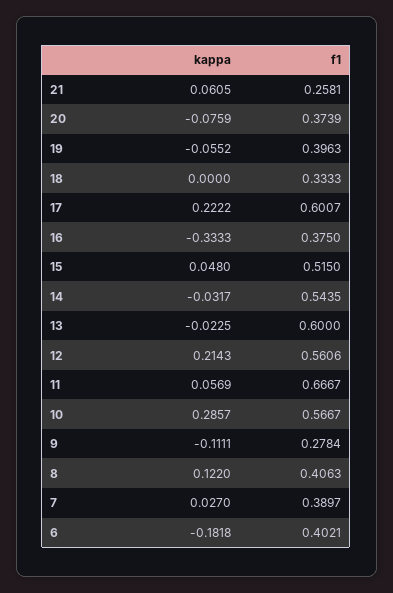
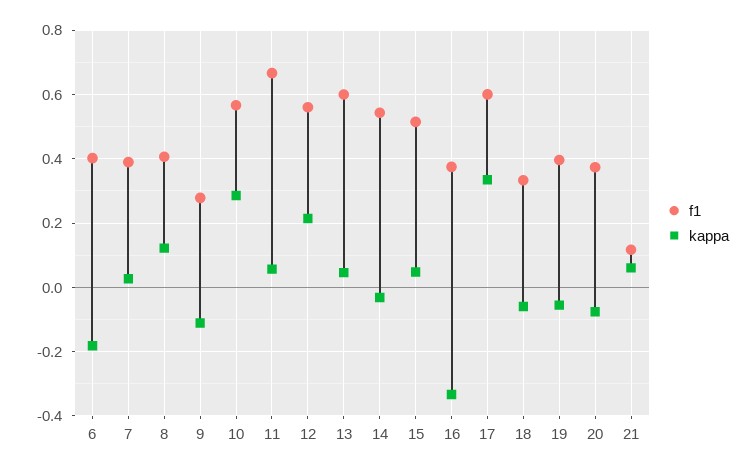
  {
    "kappa": {
      "21": 0.0605,
      "20": -0.0759,
      "19": -0.0552,
-     "18": 0,
+     "18": -0.06,
-     "17": 0.2222,
+     "17": 0.34,
      "16": -0.3333,
      "15": 0.048,
      "14": -0.0317,
-     "13": -0.0225,
+     "13": 0.04,
      "12": 0.2143,
      "11": 0.0569,
      "10": 0.2857,
      "9": -0.1111,
      "8": 0.122,
      "7": 0.027,
      "6": -0.1818
    },
    "f1": {
-     "21": 0.2581,
+     "21": 0.12,
      "20": 0.3739,
      "19": 0.3963,
      "18": 0.3333,
      "17": 0.6007,
      "16": 0.375,
      "15": 0.515,
      "14": 0.5435,
      "13": 0.6,
      "12": 0.5606,
      "11": 0.6667,
      "10": 0.5667,
      "9": 0.2784,
      "8": 0.4063,
      "7": 0.3897,
      "6": 0.4021
    }
  }

